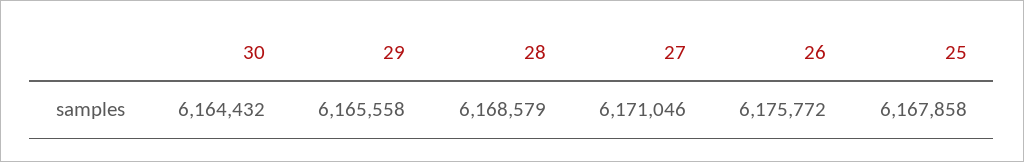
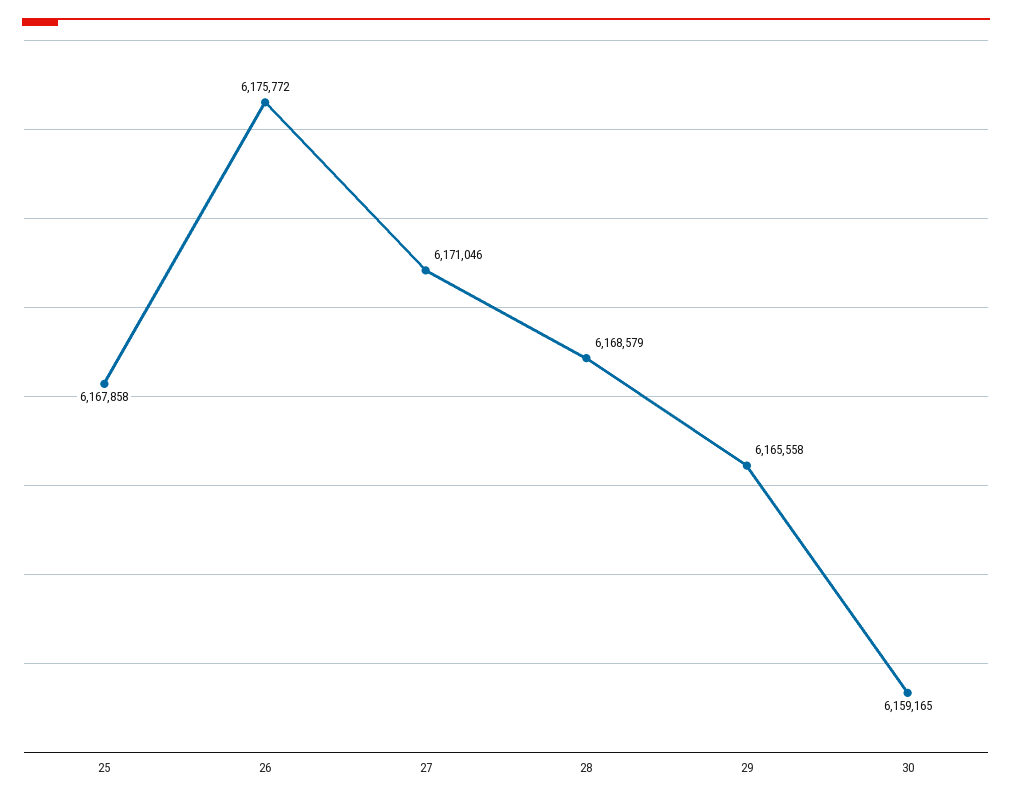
  {
-   "30": 6164432,
+   "30": 6159165,
    "29": 6165558,
    "28": 6168579,
    "27": 6171046,
    "26": 6175772,
    "25": 6167858
  }

